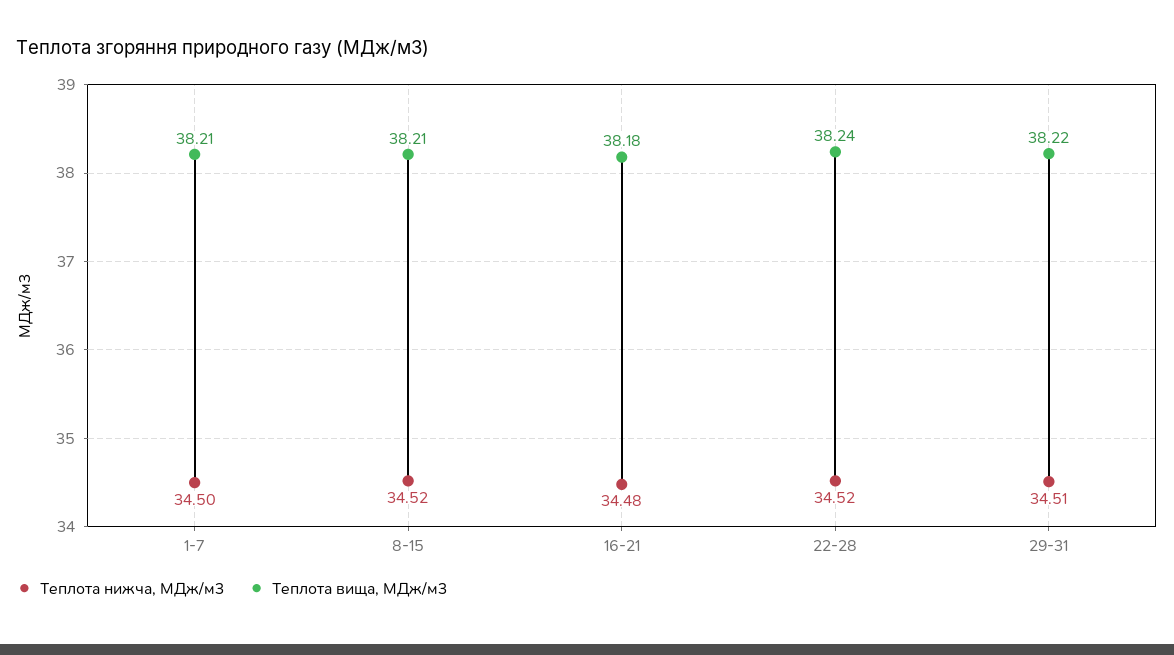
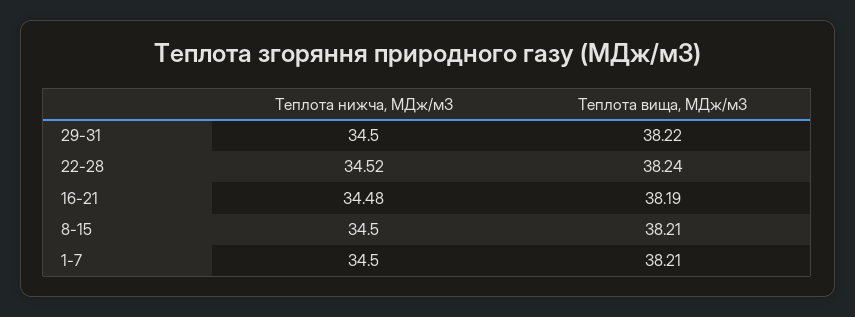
  {
    "Теплота нижча, МДж/м3": {
      "1-7": 34.5,
-     "8-15": 34.52,
+     "8-15": 34.5,
      "16-21": 34.48,
      "22-28": 34.52,
-     "29-31": 34.51
+     "29-31": 34.5
    },
    "Теплота вища, МДж/м3": {
      "1-7": 38.21,
      "8-15": 38.21,
-     "16-21": 38.18,
+     "16-21": 38.19,
      "22-28": 38.24,
      "29-31": 38.22
    }
  }

